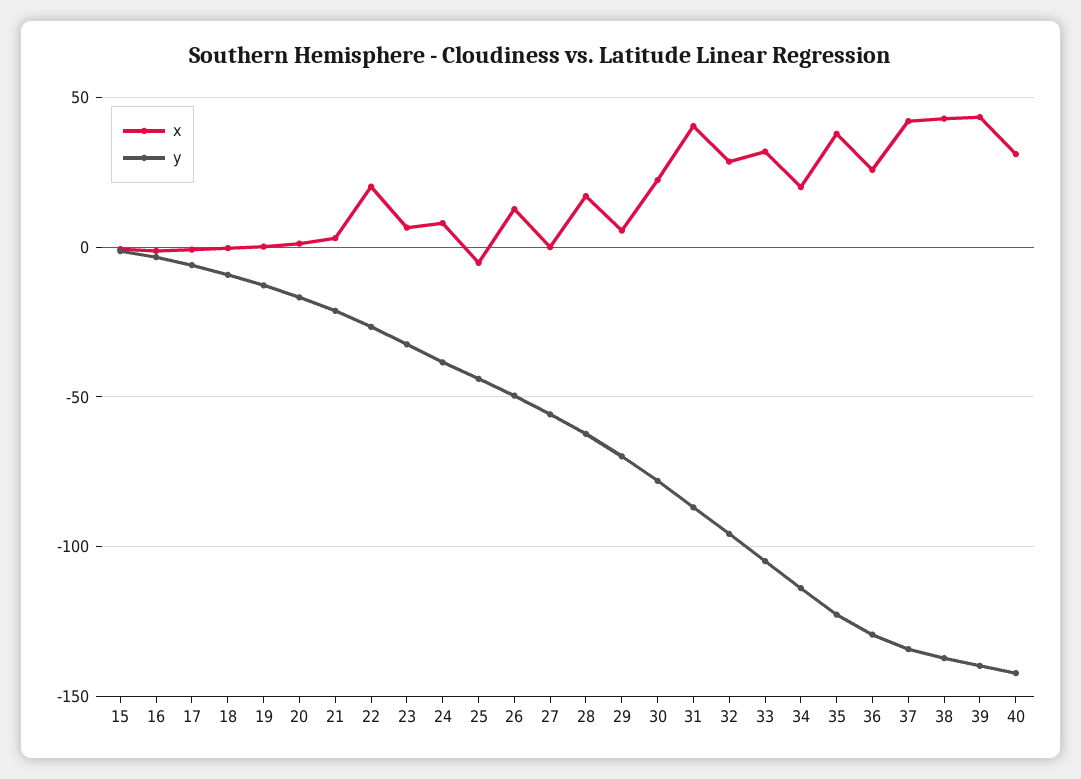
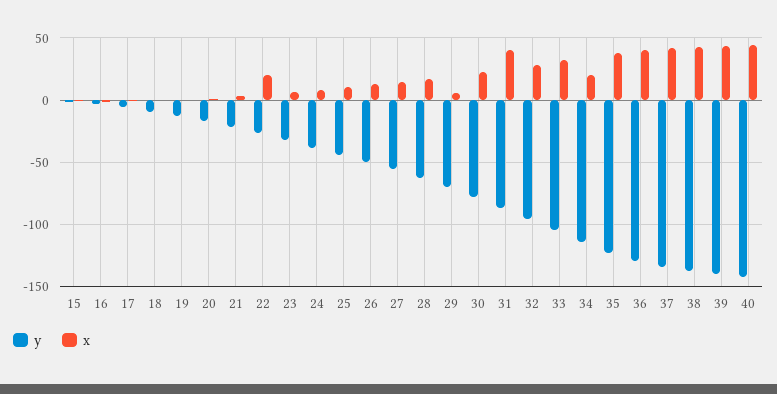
  {
    "x": {
      "15": 0,
      "16": 0,
      "17": 0,
      "18": 0,
      "19": 0,
      "20": 0,
      "21": 5,
      "22": 20,
      "23": 5,
      "24": 10,
-     "25": -5,
+     "25": 10,
      "26": 15,
-     "27": 0,
+     "27": 15,
      "28": 15,
      "29": 5,
      "30": 20,
      "31": 40,
      "32": 30,
      "33": 30,
      "34": 20,
      "35": 40,
-     "36": 25,
+     "36": 40,
      "37": 40,
      "38": 45,
      "39": 45,
-     "40": 30
+     "40": 45
    },
    "y": {
      "15": 0,
      "16": -5,
      "17": -5,
      "18": -10,
      "19": -15,
      "20": -15,
      "21": -20,
      "22": -25,
      "23": -35,
      "24": -40,
      "25": -45,
      "26": -50,
      "27": -55,
      "28": -60,
      "29": -70,
      "30": -80,
      "31": -85,
      "32": -95,
      "33": -105,
      "34": -115,
      "35": -125,
      "36": -130,
      "37": -135,
      "38": -135,
      "39": -140,
      "40": -140
    }
  }

